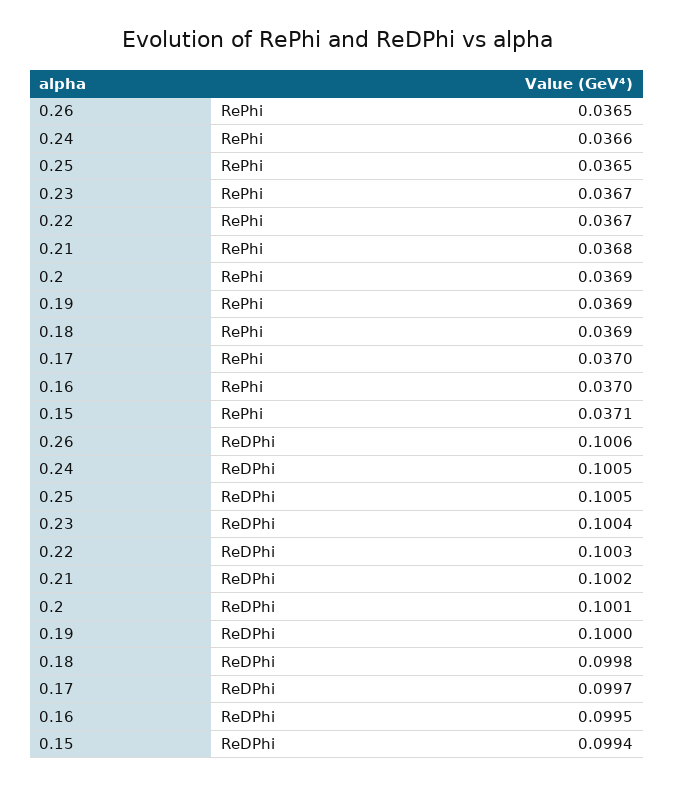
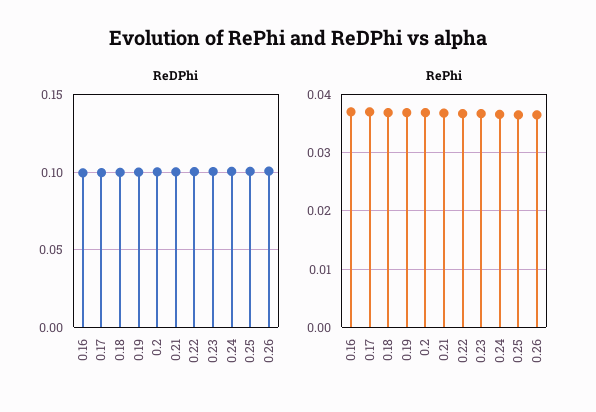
  {
    "RePhi": {
      "0.26": 0.0365,
      "0.24": 0.0366,
      "0.25": 0.0365,
      "0.23": 0.0367,
      "0.22": 0.0367,
      "0.21": 0.0368,
      "0.2": 0.0369,
      "0.19": 0.0369,
      "0.18": 0.0369,
      "0.17": 0.037,
-     "0.16": 0.037,
+     "0.16": 0.037
-     "0.15": 0.0371
    },
    "ReDPhi": {
      "0.26": 0.1006,
      "0.24": 0.1005,
      "0.25": 0.1005,
      "0.23": 0.1004,
      "0.22": 0.1003,
      "0.21": 0.1002,
      "0.2": 0.1001,
      "0.19": 0.1,
      "0.18": 0.0998,
      "0.17": 0.0997,
-     "0.16": 0.0995,
+     "0.16": 0.0995
-     "0.15": 0.0994
    }
  }

